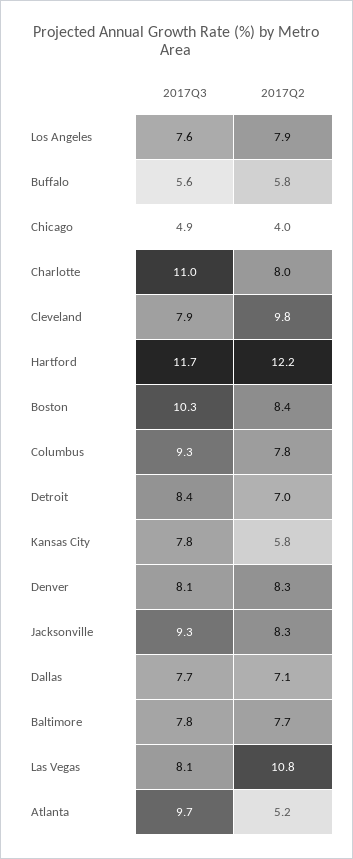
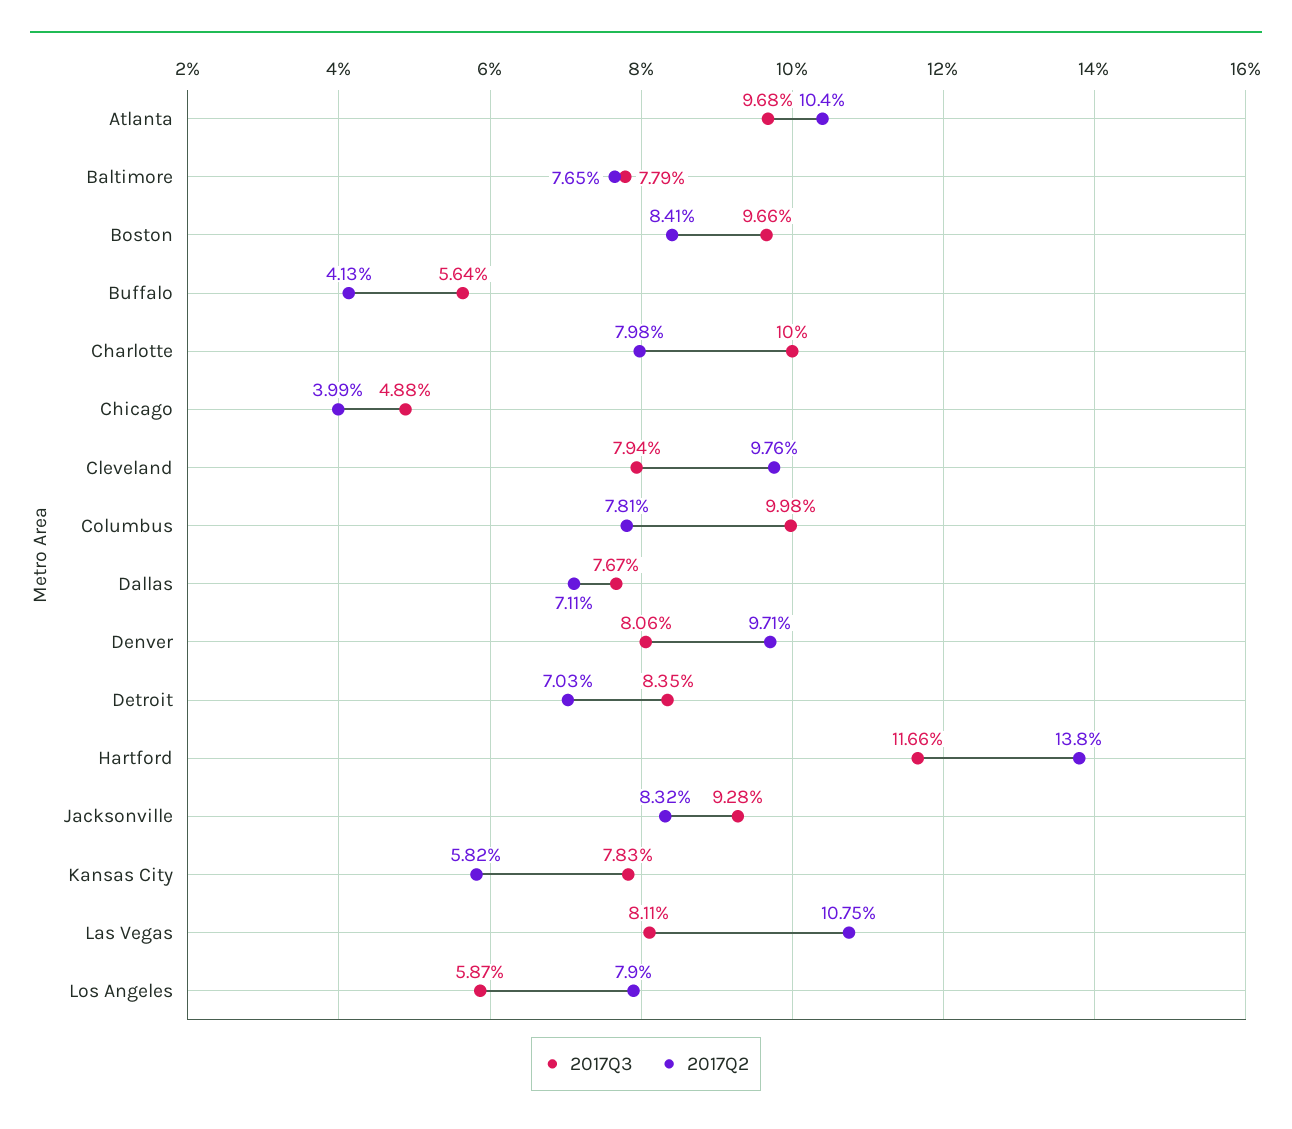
  {
    "2017Q3": {
-     "Los Angeles": 7.6,
+     "Los Angeles": 5.87,
      "Buffalo": 5.64,
      "Chicago": 4.88,
-     "Charlotte": 11,
+     "Charlotte": 10,
      "Cleveland": 7.94,
      "Hartford": 11.66,
-     "Boston": 10.3,
+     "Boston": 9.66,
-     "Columbus": 9.3,
+     "Columbus": 9.98,
      "Detroit": 8.35,
      "Kansas City": 7.83,
      "Denver": 8.06,
      "Jacksonville": 9.28,
      "Dallas": 7.67,
      "Baltimore": 7.79,
      "Las Vegas": 8.11,
      "Atlanta": 9.68
    },
    "2017Q2": {
      "Los Angeles": 7.9,
-     "Buffalo": 5.8,
+     "Buffalo": 4.13,
      "Chicago": 3.99,
      "Charlotte": 7.98,
      "Cleveland": 9.76,
-     "Hartford": 12.2,
+     "Hartford": 13.8,
      "Boston": 8.41,
      "Columbus": 7.81,
      "Detroit": 7.03,
      "Kansas City": 5.82,
-     "Denver": 8.3,
+     "Denver": 9.71,
      "Jacksonville": 8.32,
      "Dallas": 7.11,
      "Baltimore": 7.65,
      "Las Vegas": 10.75,
-     "Atlanta": 5.2
+     "Atlanta": 10.4
    }
  }

